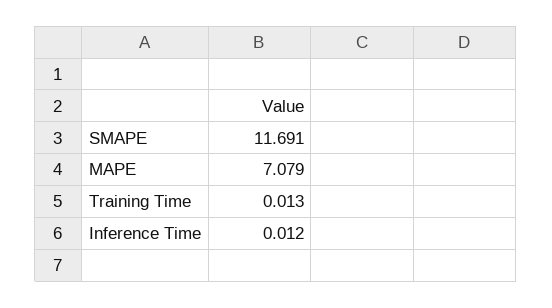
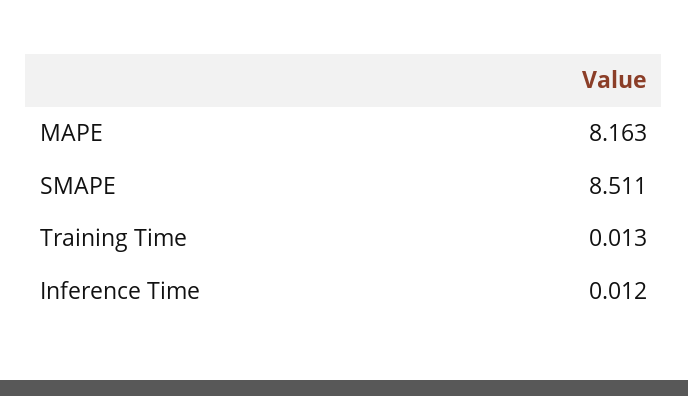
  {
-   "SMAPE": 11.691,
+   "SMAPE": 8.511,
-   "MAPE": 7.079,
+   "MAPE": 8.163,
    "Training Time": 0.013,
    "Inference Time": 0.012
  }

